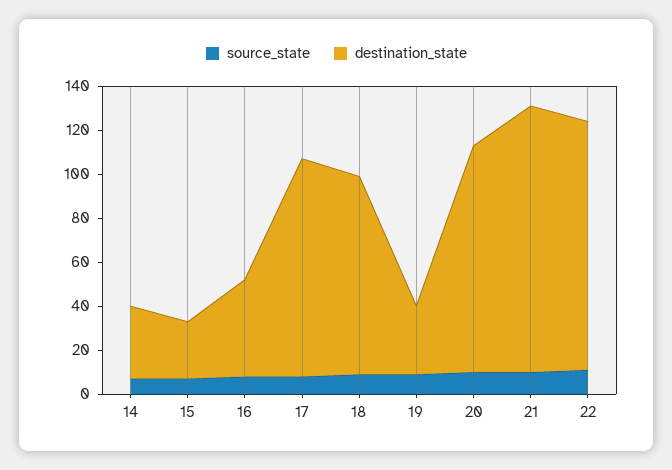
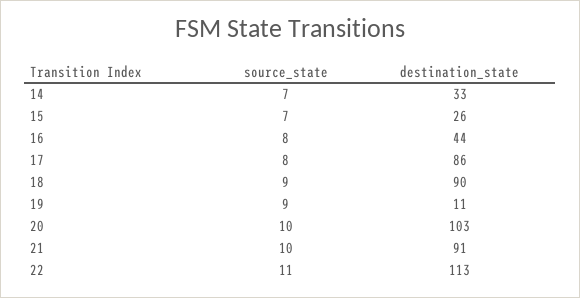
  {
    "source_state": {
      "14": 7,
      "15": 7,
      "16": 8,
      "17": 8,
      "18": 9,
      "19": 9,
      "20": 10,
      "21": 10,
      "22": 11
    },
    "destination_state": {
      "14": 33,
      "15": 26,
      "16": 44,
-     "17": 100,
+     "17": 86,
      "18": 90,
-     "19": 30,
+     "19": 11,
      "20": 103,
-     "21": 120,
+     "21": 91,
      "22": 113
    }
  }

